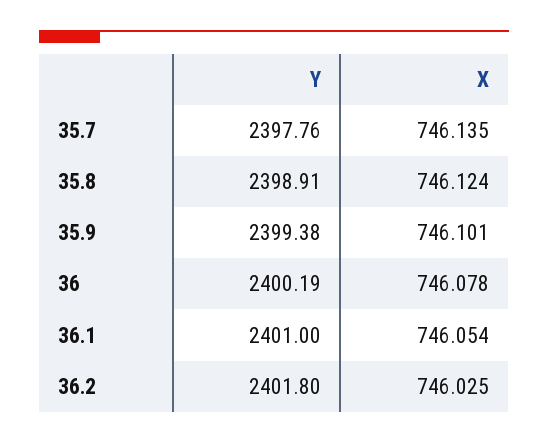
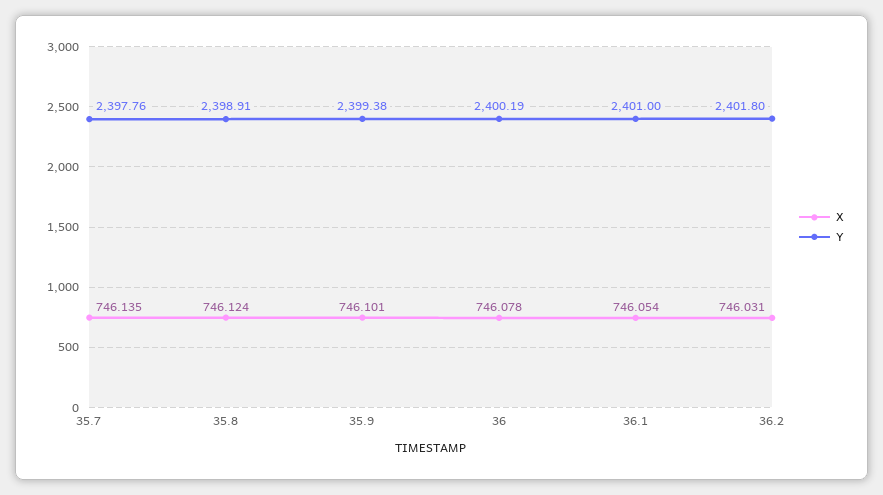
  {
    "Y": {
      "35.7": 2397.76,
      "35.8": 2398.91,
      "35.9": 2399.38,
      "36": 2400.19,
      "36.1": 2401,
      "36.2": 2401.8
    },
    "X": {
      "35.7": 746.135,
      "35.8": 746.124,
      "35.9": 746.101,
      "36": 746.078,
      "36.1": 746.054,
-     "36.2": 746.025
+     "36.2": 746.031
    }
  }

